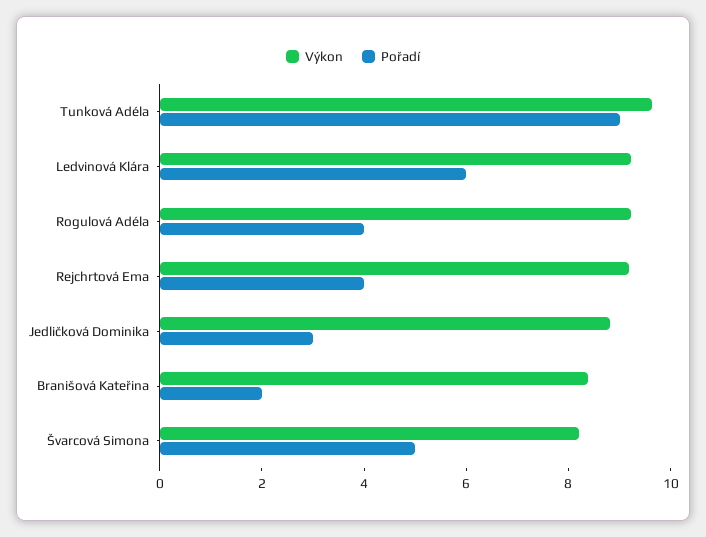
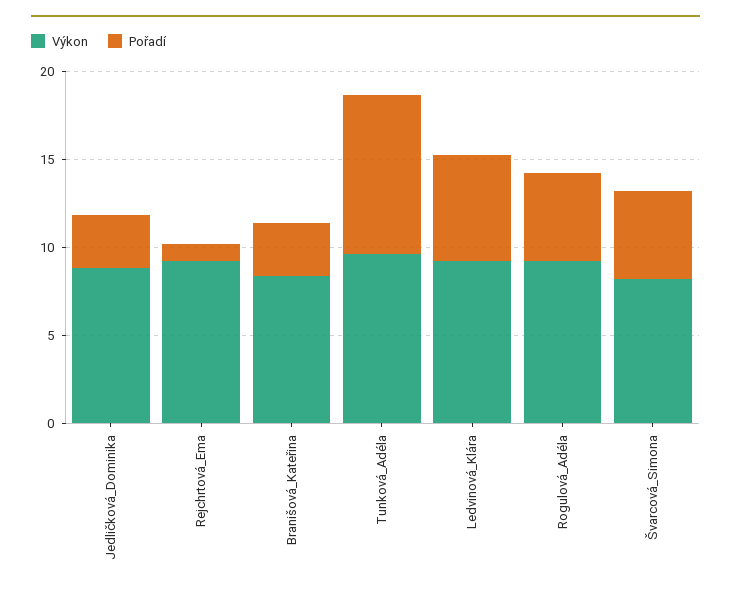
  {
    "Výkon": {
      "Tunková Adéla": 9.5,
      "Ledvinová Klára": 9,
      "Rogulová Adéla": 9,
      "Rejchrtová Ema": 9,
      "Jedličková Dominika": 9,
      "Branišová Kateřina": 8.5,
      "Švarcová Simona": 8
    },
    "Pořadí": {
      "Tunková Adéla": 9,
      "Ledvinová Klára": 6,
-     "Rogulová Adéla": 4,
+     "Rogulová Adéla": 5,
-     "Rejchrtová Ema": 4,
+     "Rejchrtová Ema": 1,
      "Jedličková Dominika": 3,
-     "Branišová Kateřina": 2,
+     "Branišová Kateřina": 3,
      "Švarcová Simona": 5
    }
  }

